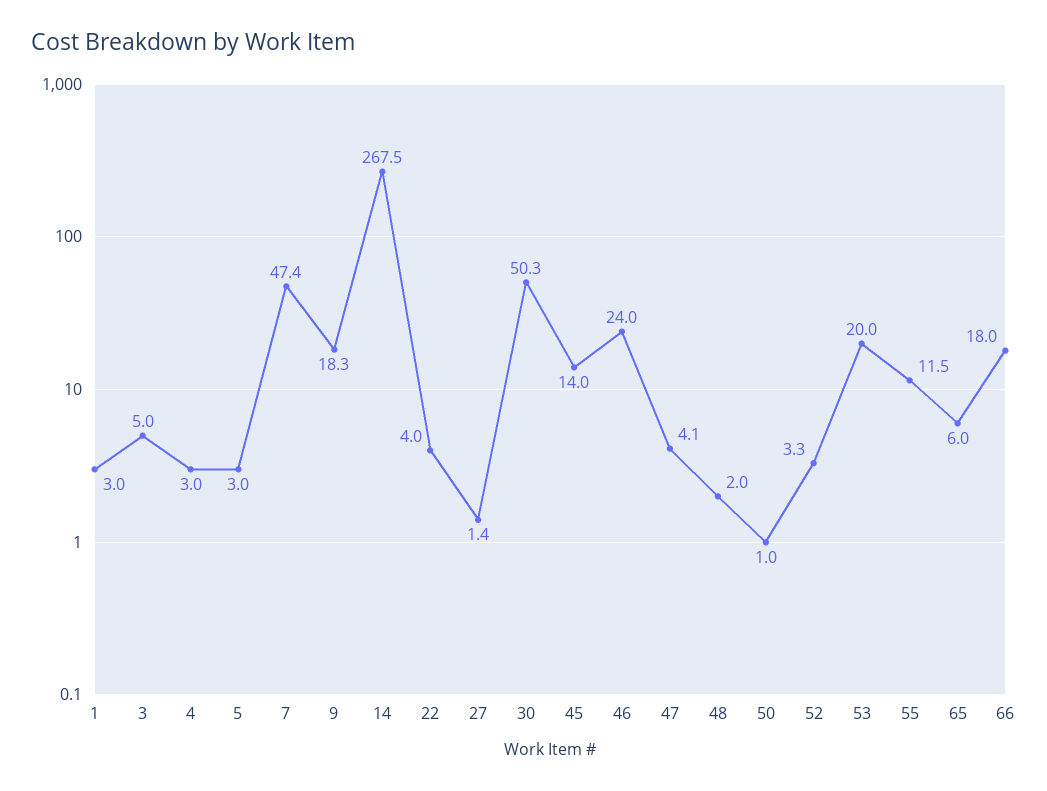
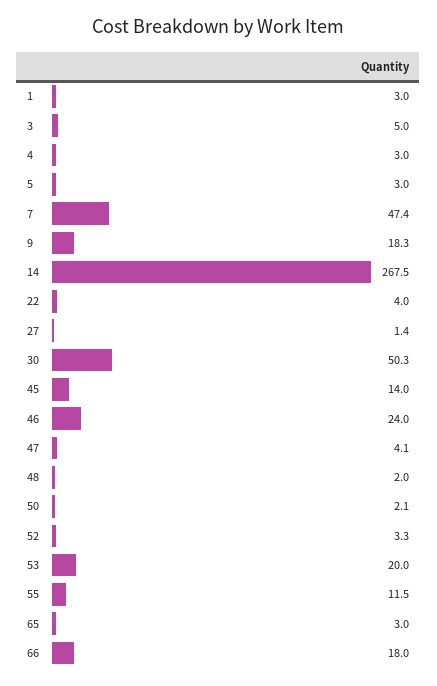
  {
    "1": 3,
    "3": 5,
    "4": 3,
    "5": 3,
    "7": 47.4,
    "9": 18.3,
    "14": 267.5,
    "22": 4,
    "27": 1.4,
    "30": 50.3,
    "45": 14,
    "46": 24,
    "47": 4.1,
    "48": 2,
-   "50": 1,
+   "50": 2.1,
    "52": 3.3,
    "53": 20,
    "55": 11.5,
-   "65": 6,
+   "65": 3,
    "66": 18
  }

